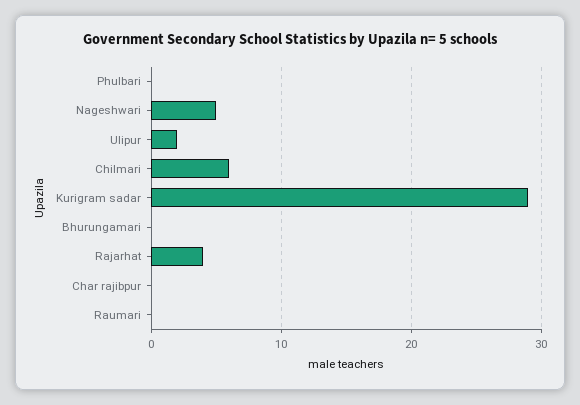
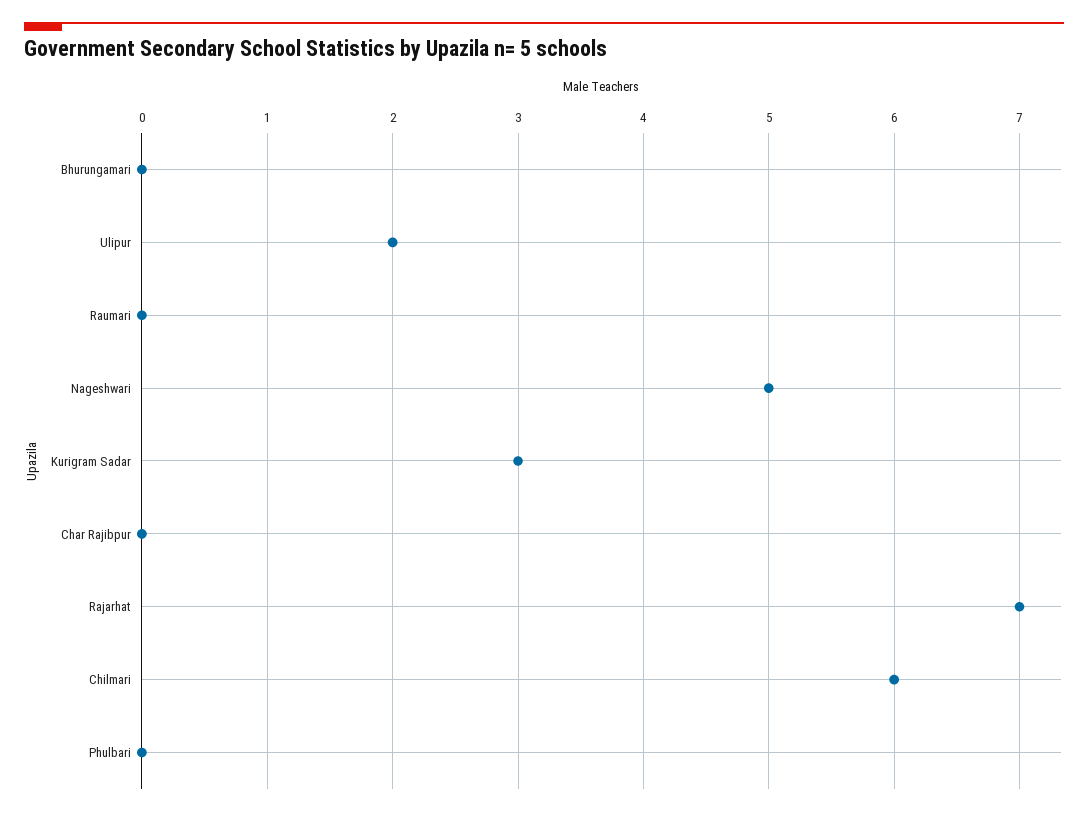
  {
    "Phulbari": 0,
    "Nageshwari": 5,
    "Ulipur": 2,
    "Chilmari": 6,
-   "Kurigram sadar": 29,
+   "Kurigram sadar": 3,
    "Bhurungamari": 0,
-   "Rajarhat": 4,
+   "Rajarhat": 7,
    "Char rajibpur": 0,
    "Raumari": 0
  }

